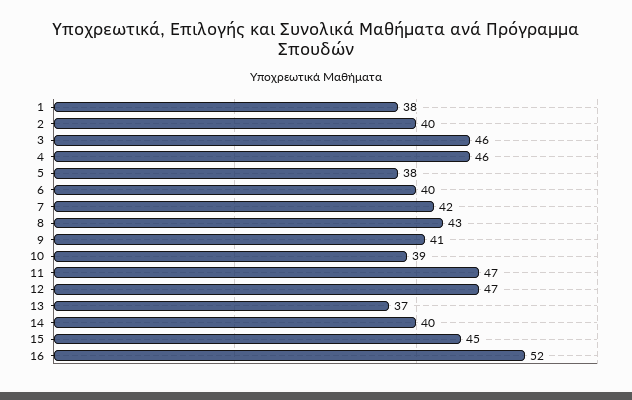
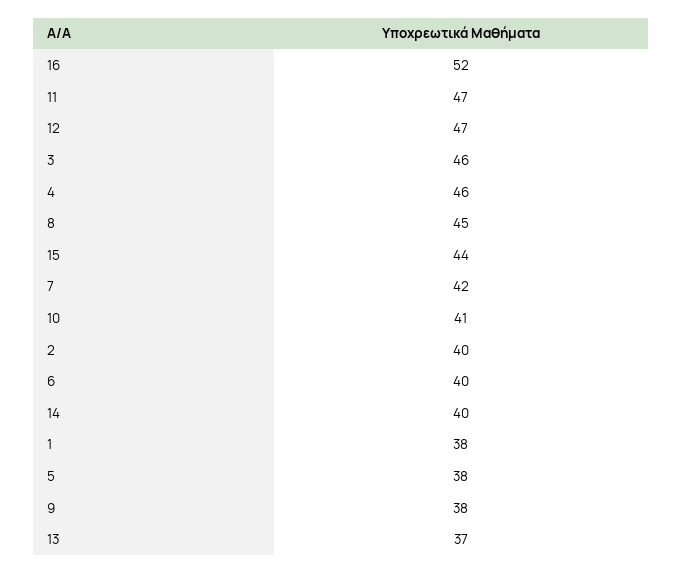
  {
    "1": 38,
    "2": 40,
    "3": 46,
    "4": 46,
    "5": 38,
    "6": 40,
    "7": 42,
-   "8": 43,
+   "8": 45,
-   "9": 41,
+   "9": 38,
-   "10": 39,
+   "10": 41,
    "11": 47,
    "12": 47,
    "13": 37,
    "14": 40,
-   "15": 45,
+   "15": 44,
    "16": 52
  }

